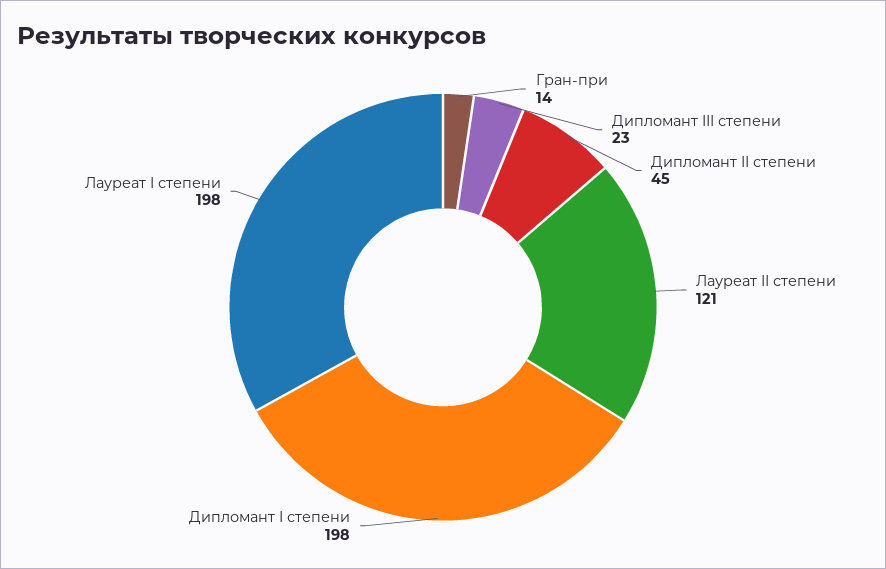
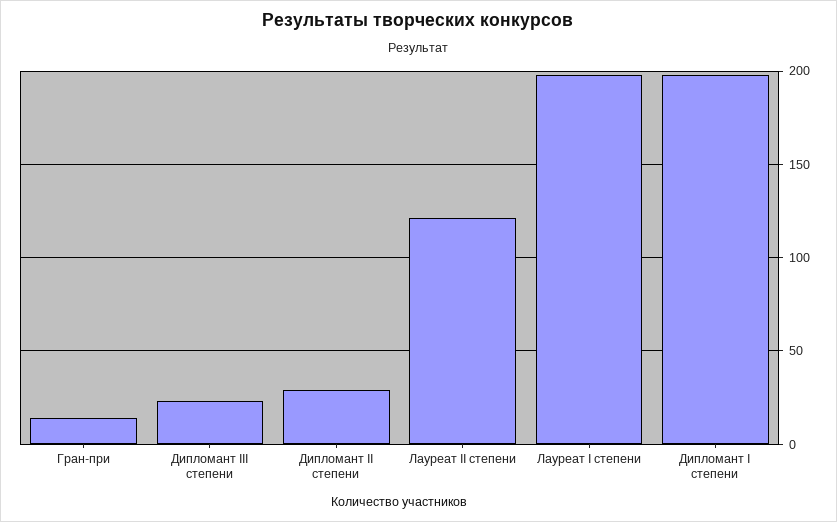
  {
    "Гран-при": 14,
    "Дипломант III степени": 23,
-   "Дипломант II степени": 45,
+   "Дипломант II степени": 30,
    "Лауреат II степени": 121,
    "Дипломант I степени": 198,
    "Лауреат I степени": 198
  }

